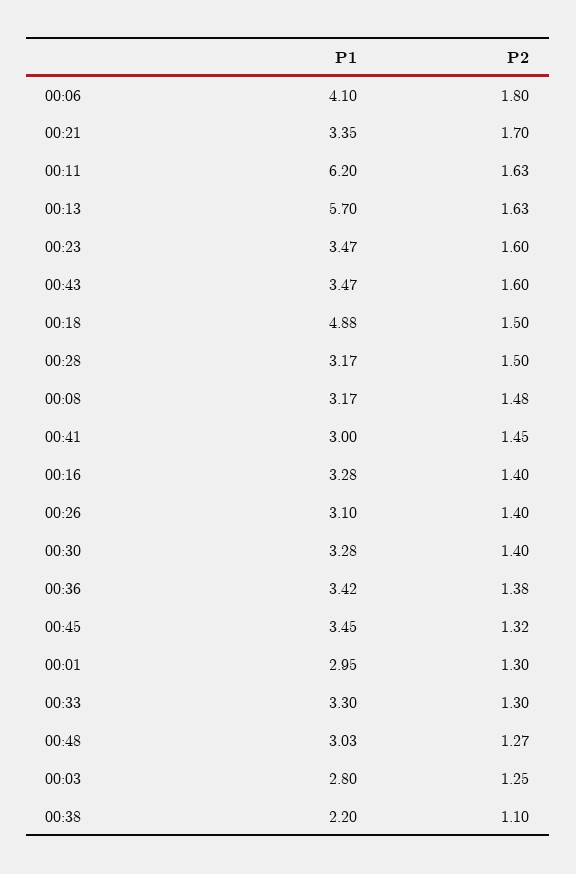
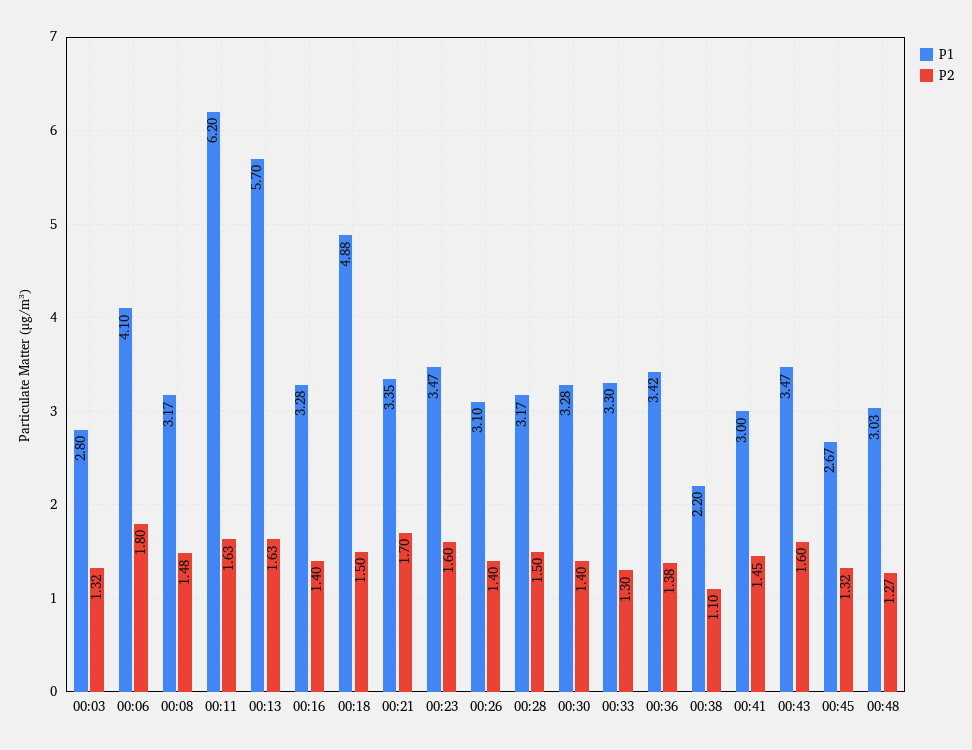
  {
    "P1": {
      "00:06": 4.1,
      "00:21": 3.35,
      "00:11": 6.2,
      "00:13": 5.7,
      "00:23": 3.47,
      "00:43": 3.47,
      "00:18": 4.88,
      "00:28": 3.17,
      "00:08": 3.17,
      "00:41": 3,
      "00:16": 3.28,
      "00:26": 3.1,
      "00:30": 3.28,
      "00:36": 3.42,
-     "00:45": 3.45,
+     "00:45": 2.67,
-     "00:01": 2.95,
      "00:33": 3.3,
      "00:48": 3.03,
      "00:03": 2.8,
      "00:38": 2.2
    },
    "P2": {
      "00:06": 1.8,
      "00:21": 1.7,
      "00:11": 1.63,
      "00:13": 1.63,
      "00:23": 1.6,
      "00:43": 1.6,
      "00:18": 1.5,
      "00:28": 1.5,
      "00:08": 1.48,
      "00:41": 1.45,
      "00:16": 1.4,
      "00:26": 1.4,
      "00:30": 1.4,
      "00:36": 1.38,
      "00:45": 1.32,
-     "00:01": 1.3,
      "00:33": 1.3,
      "00:48": 1.27,
-     "00:03": 1.25,
+     "00:03": 1.32,
      "00:38": 1.1
    }
  }

